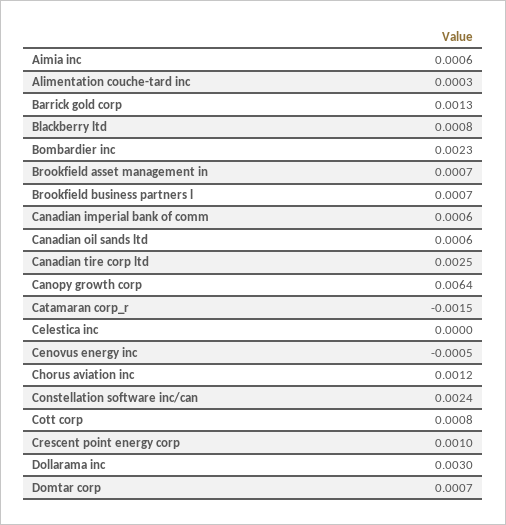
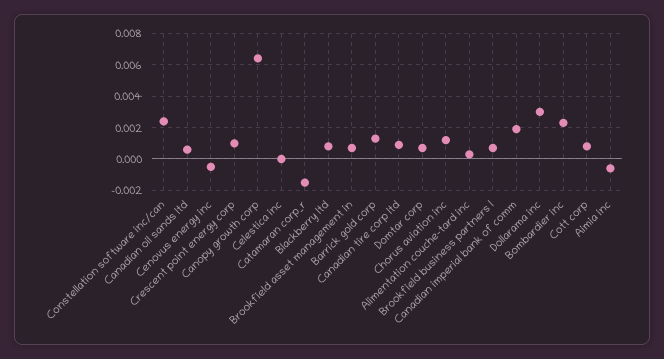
  {
-   "Aimia inc": 0.0006,
+   "Aimia inc": -0.0005,
    "Alimentation couche-tard inc": 0.0003,
    "Barrick gold corp": 0.0013,
    "Blackberry ltd": 0.0008,
    "Bombardier inc": 0.0023,
    "Brookfield asset management in": 0.0007,
    "Brookfield business partners l": 0.0007,
-   "Canadian imperial bank of comm": 0.0006,
+   "Canadian imperial bank of comm": 0.002,
    "Canadian oil sands ltd": 0.0006,
-   "Canadian tire corp ltd": 0.0025,
+   "Canadian tire corp ltd": 0.001,
    "Canopy growth corp": 0.0064,
    "Catamaran corp_r": -0.0015,
    "Celestica inc": 0,
    "Cenovus energy inc": -0.0005,
    "Chorus aviation inc": 0.0012,
    "Constellation software inc/can": 0.0024,
    "Cott corp": 0.0008,
    "Crescent point energy corp": 0.001,
    "Dollarama inc": 0.003,
    "Domtar corp": 0.0007
  }

